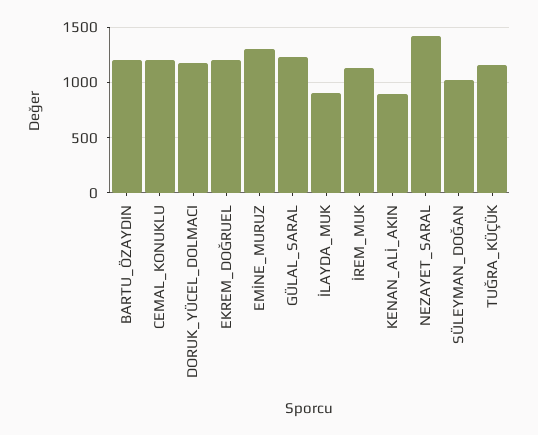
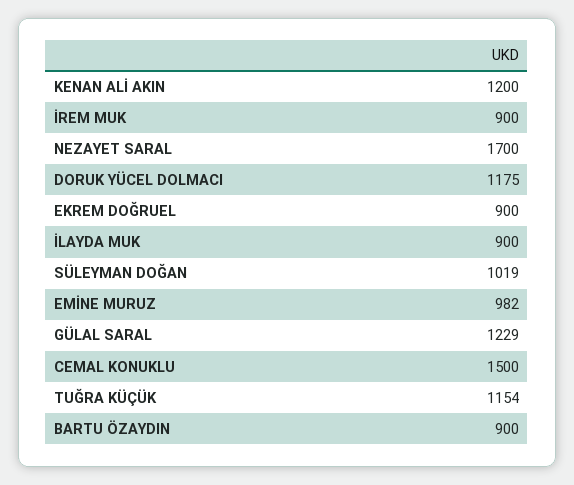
  {
-   "BARTU_ÖZAYDIN": 1200,
+   "BARTU_ÖZAYDIN": 900,
-   "CEMAL_KONUKLU": 1200,
+   "CEMAL_KONUKLU": 1500,
    "DORUK_YÜCEL_DOLMACI": 1175,
-   "EKREM_DOĞRUEL": 1200,
+   "EKREM_DOĞRUEL": 900,
-   "EMİNE_MURUZ": 1300,
+   "EMİNE_MURUZ": 982,
    "GÜLAL_SARAL": 1229,
    "İLAYDA_MUK": 900,
-   "İREM_MUK": 1100,
+   "İREM_MUK": 900,
-   "KENAN_ALİ_AKIN": 900,
+   "KENAN_ALİ_AKIN": 1200,
-   "NEZAYET_SARAL": 1400,
+   "NEZAYET_SARAL": 1700,
    "SÜLEYMAN_DOĞAN": 1019,
    "TUĞRA_KÜÇÜK": 1154
  }

